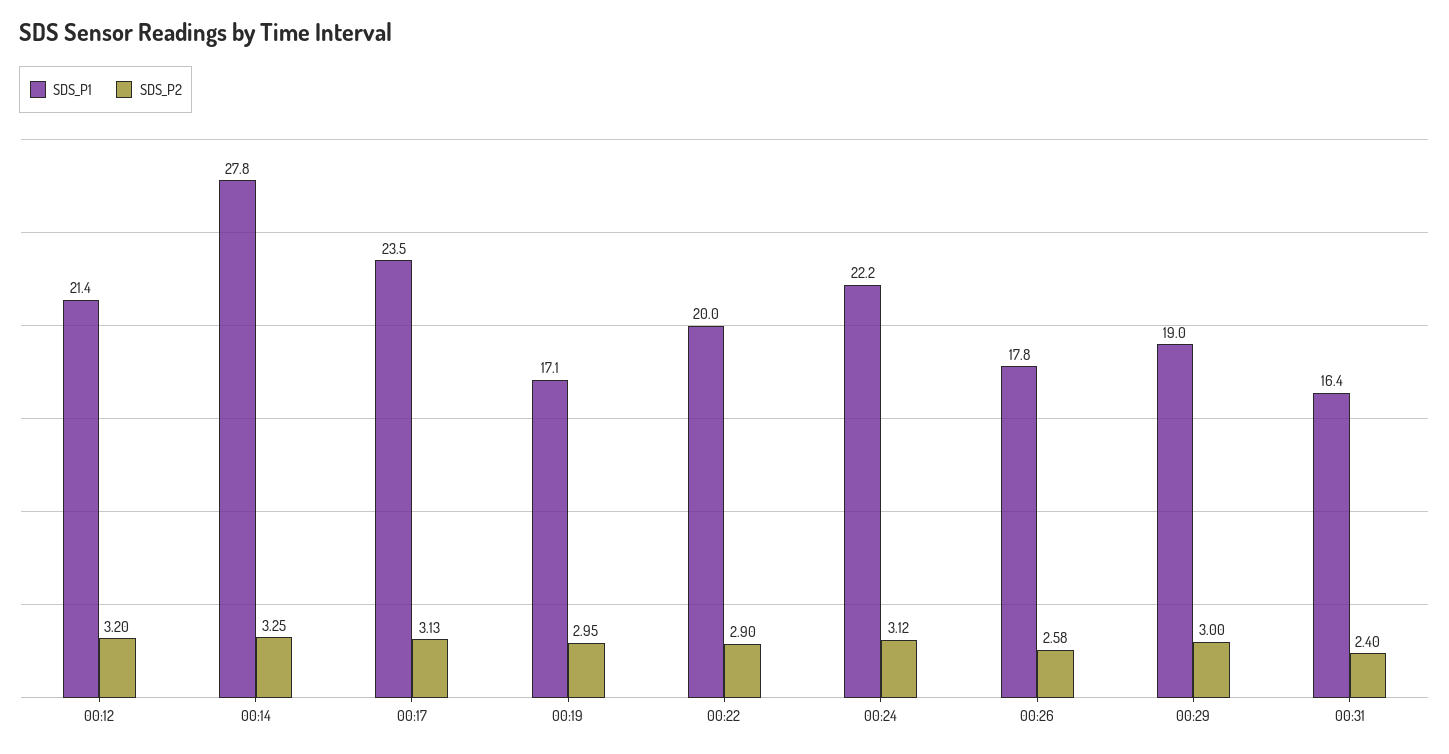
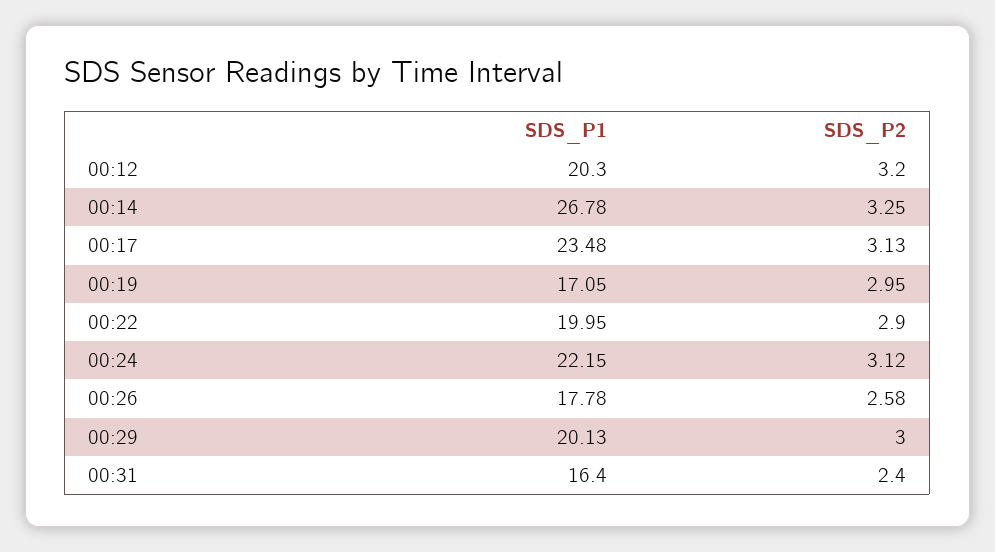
  {
    "SDS_P1": {
-     "00:12": 21.4,
+     "00:12": 20.3,
-     "00:14": 27.8,
+     "00:14": 26.78,
      "00:17": 23.48,
      "00:19": 17.05,
      "00:22": 19.95,
      "00:24": 22.15,
      "00:26": 17.78,
-     "00:29": 19,
+     "00:29": 20.13,
      "00:31": 16.4
    },
    "SDS_P2": {
      "00:12": 3.2,
      "00:14": 3.25,
      "00:17": 3.13,
      "00:19": 2.95,
      "00:22": 2.9,
      "00:24": 3.12,
      "00:26": 2.58,
      "00:29": 3,
      "00:31": 2.4
    }
  }

